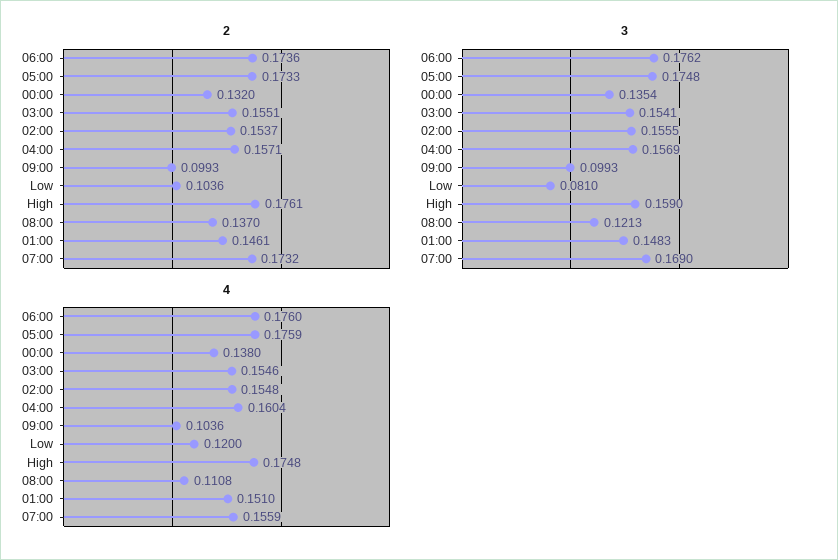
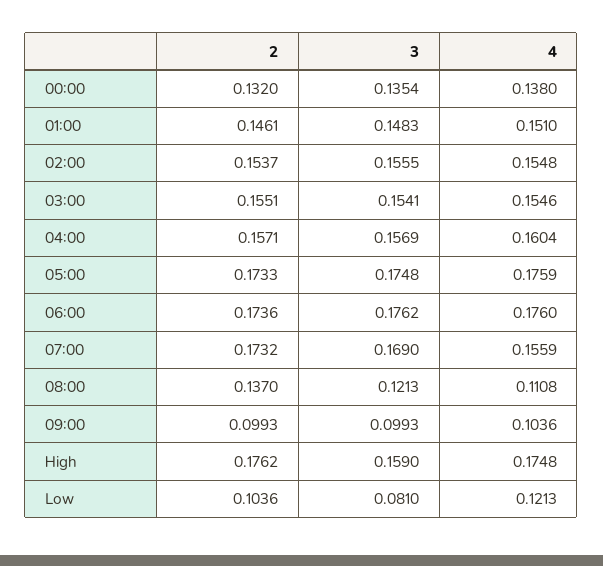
  {
    "2": {
      "06:00": 0.1736,
      "05:00": 0.1733,
      "00:00": 0.132,
      "03:00": 0.1551,
      "02:00": 0.1537,
      "04:00": 0.1571,
      "09:00": 0.0993,
      "Low": 0.1036,
-     "High": 0.1761,
+     "High": 0.1762,
      "08:00": 0.137,
      "01:00": 0.1461,
      "07:00": 0.1732
    },
    "3": {
      "06:00": 0.1762,
      "05:00": 0.1748,
      "00:00": 0.1354,
      "03:00": 0.1541,
      "02:00": 0.1555,
      "04:00": 0.1569,
      "09:00": 0.0993,
      "Low": 0.081,
      "High": 0.159,
      "08:00": 0.1213,
      "01:00": 0.1483,
      "07:00": 0.169
    },
    "4": {
      "06:00": 0.176,
      "05:00": 0.1759,
      "00:00": 0.138,
      "03:00": 0.1546,
      "02:00": 0.1548,
      "04:00": 0.1604,
      "09:00": 0.1036,
-     "Low": 0.12,
+     "Low": 0.1213,
      "High": 0.1748,
      "08:00": 0.1108,
      "01:00": 0.151,
      "07:00": 0.1559
    }
  }

